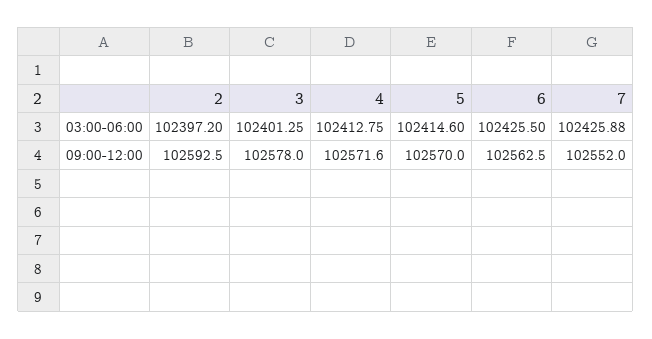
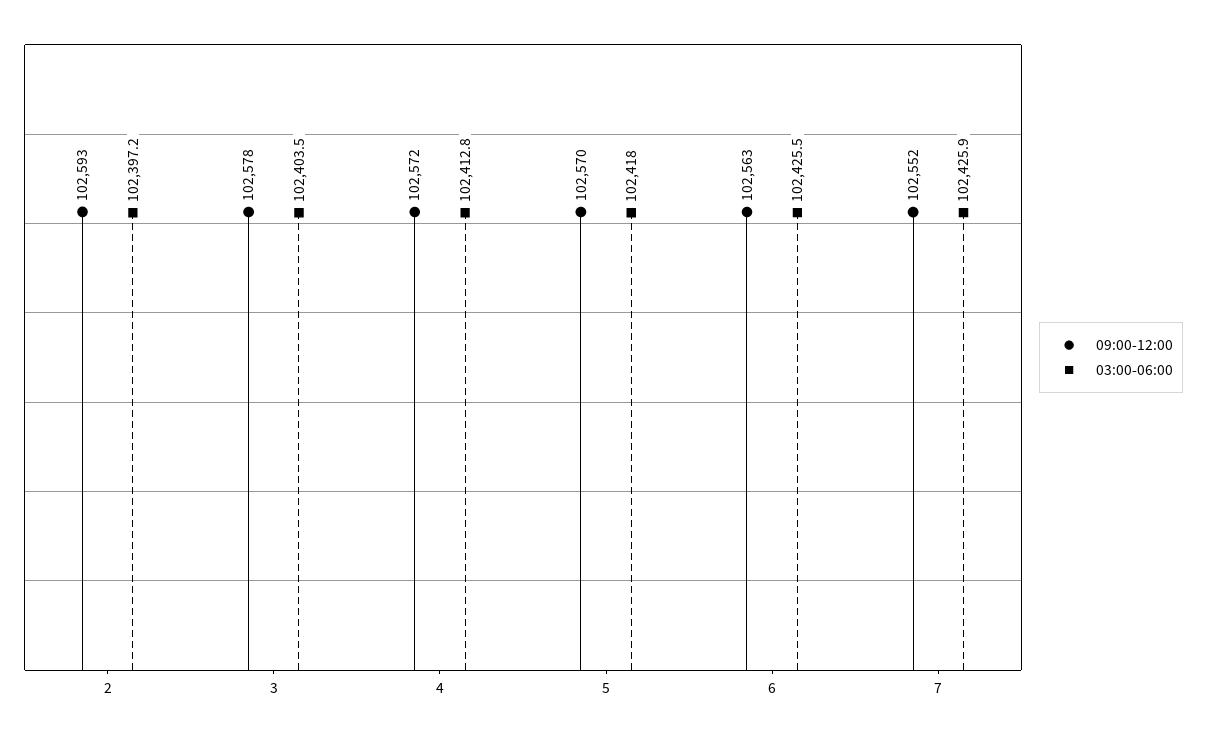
  {
    "03:00-06:00": {
      "2": 102397.2,
-     "3": 102401.25,
+     "3": 102403.5,
      "4": 102412.75,
-     "5": 102414.6,
+     "5": 102418,
      "6": 102425.5,
      "7": 102425.88
    },
    "09:00-12:00": {
      "2": 102592.5,
      "3": 102578,
      "4": 102571.6,
      "5": 102570,
      "6": 102562.5,
      "7": 102552
    }
  }

